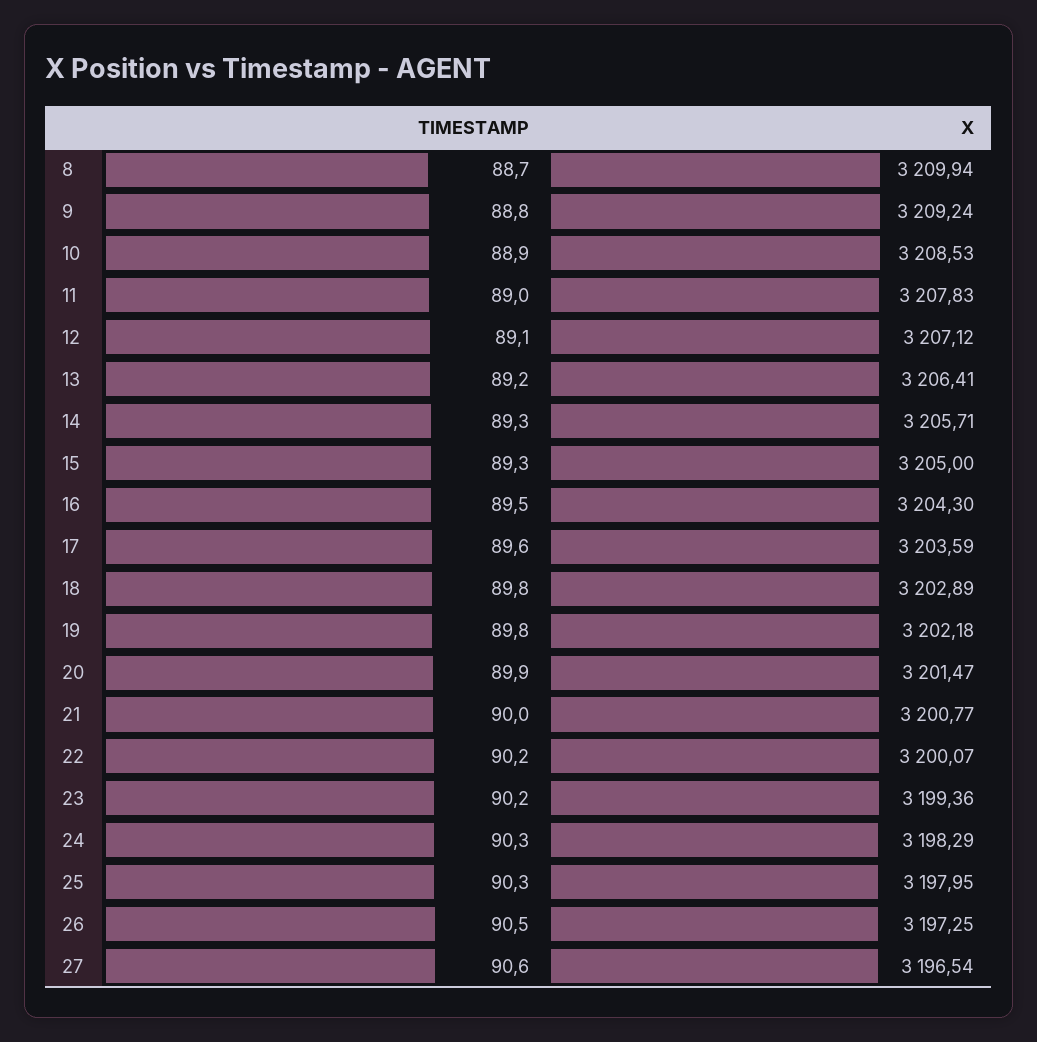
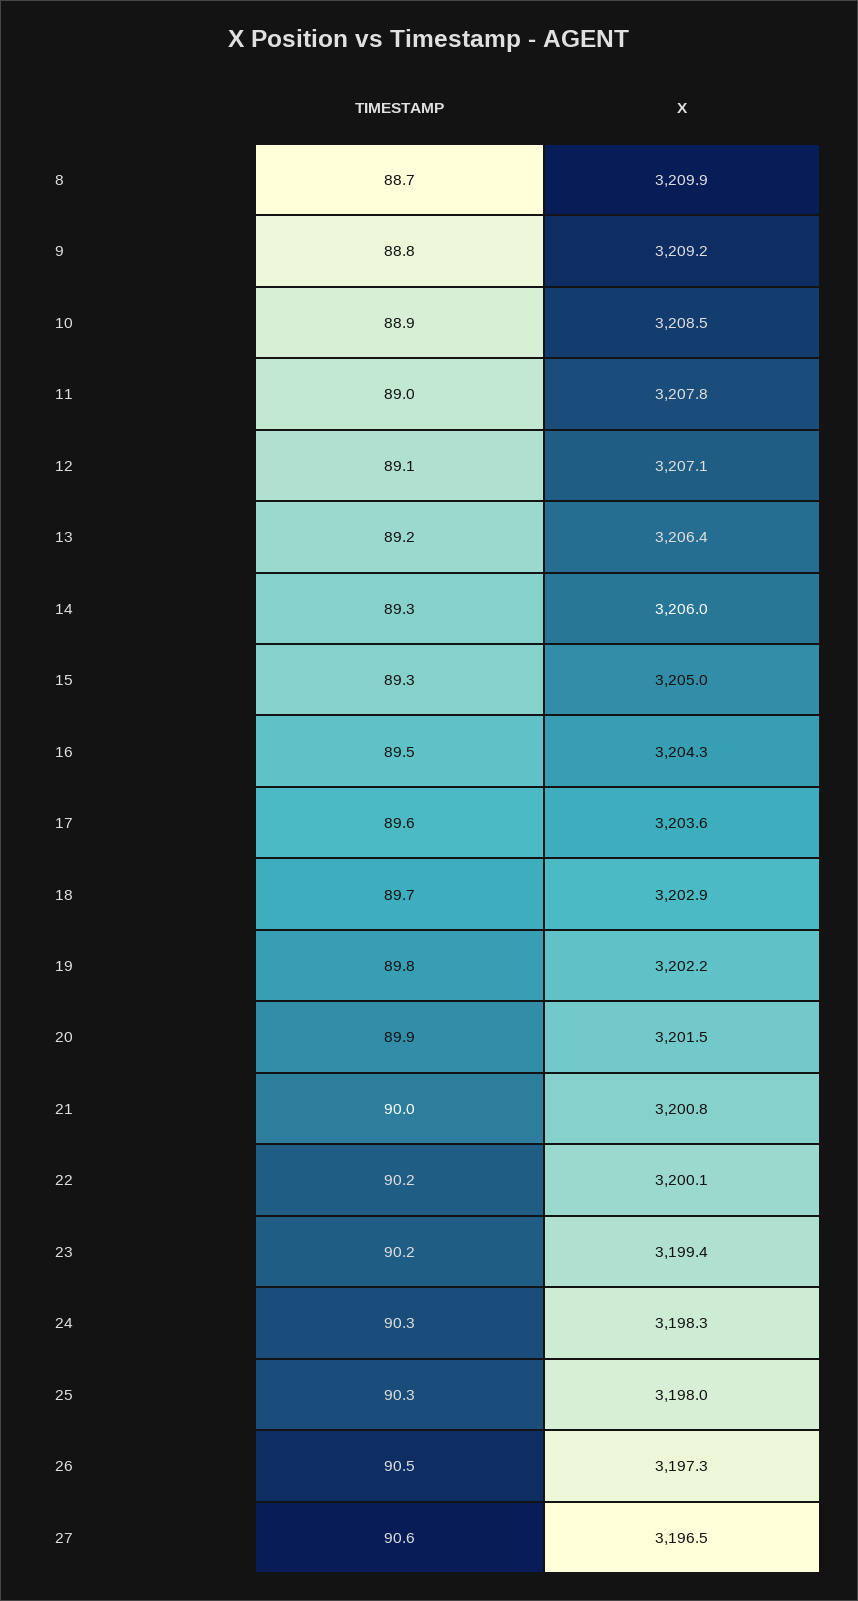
  {
    "TIMESTAMP": {
      "8": 88.7,
      "9": 88.8,
      "10": 88.9,
      "11": 89,
      "12": 89.1,
      "13": 89.2,
      "14": 89.3,
      "15": 89.3,
      "16": 89.5,
      "17": 89.6,
-     "18": 89.8,
+     "18": 89.7,
      "19": 89.8,
      "20": 89.9,
      "21": 90,
      "22": 90.2,
      "23": 90.2,
      "24": 90.3,
      "25": 90.3,
      "26": 90.5,
      "27": 90.6
    },
    "X": {
      "8": 3209.94,
      "9": 3209.24,
      "10": 3208.53,
      "11": 3207.83,
      "12": 3207.12,
      "13": 3206.41,
-     "14": 3205.71,
+     "14": 3206,
      "15": 3205,
      "16": 3204.3,
      "17": 3203.59,
      "18": 3202.89,
      "19": 3202.18,
      "20": 3201.47,
      "21": 3200.77,
      "22": 3200.07,
      "23": 3199.36,
      "24": 3198.29,
      "25": 3197.95,
      "26": 3197.25,
      "27": 3196.54
    }
  }

